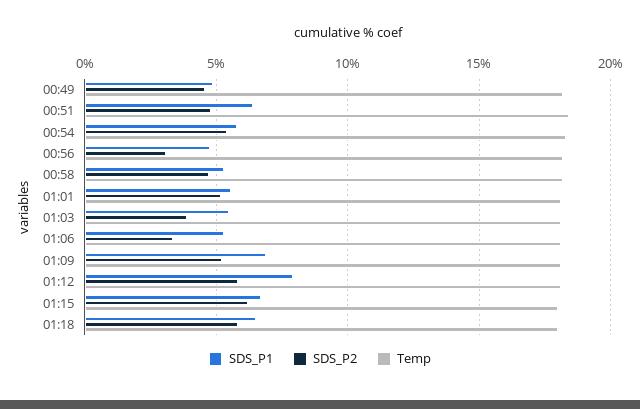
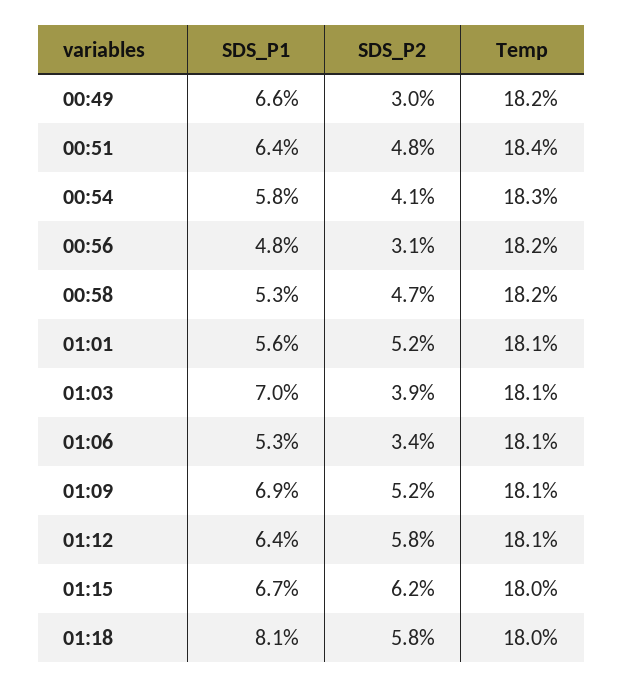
  {
    "SDS_P1": {
-     "00:49": 5,
+     "00:49": 6.6,
      "00:51": 6.4,
      "00:54": 5.8,
      "00:56": 4.8,
      "00:58": 5.3,
      "01:01": 5.6,
-     "01:03": 5.5,
+     "01:03": 7,
      "01:06": 5.3,
      "01:09": 6.9,
-     "01:12": 8,
+     "01:12": 6.4,
      "01:15": 6.7,
-     "01:18": 6.5
+     "01:18": 8.1
    },
    "SDS_P2": {
-     "00:49": 4.5,
+     "00:49": 3,
      "00:51": 4.8,
-     "00:54": 5.5,
+     "00:54": 4.1,
      "00:56": 3.1,
      "00:58": 4.7,
      "01:01": 5.2,
      "01:03": 3.9,
      "01:06": 3.4,
      "01:09": 5.2,
      "01:12": 5.8,
      "01:15": 6.2,
      "01:18": 5.8
    },
    "Temp": {
      "00:49": 18.2,
      "00:51": 18.4,
      "00:54": 18.3,
      "00:56": 18.2,
      "00:58": 18.2,
      "01:01": 18.1,
      "01:03": 18.1,
      "01:06": 18.1,
      "01:09": 18.1,
      "01:12": 18.1,
      "01:15": 18,
      "01:18": 18
    }
  }

